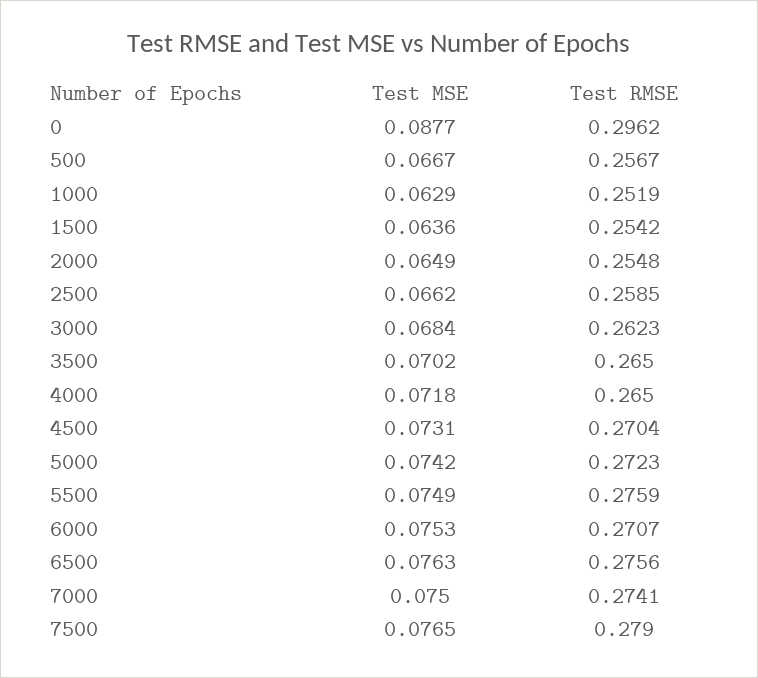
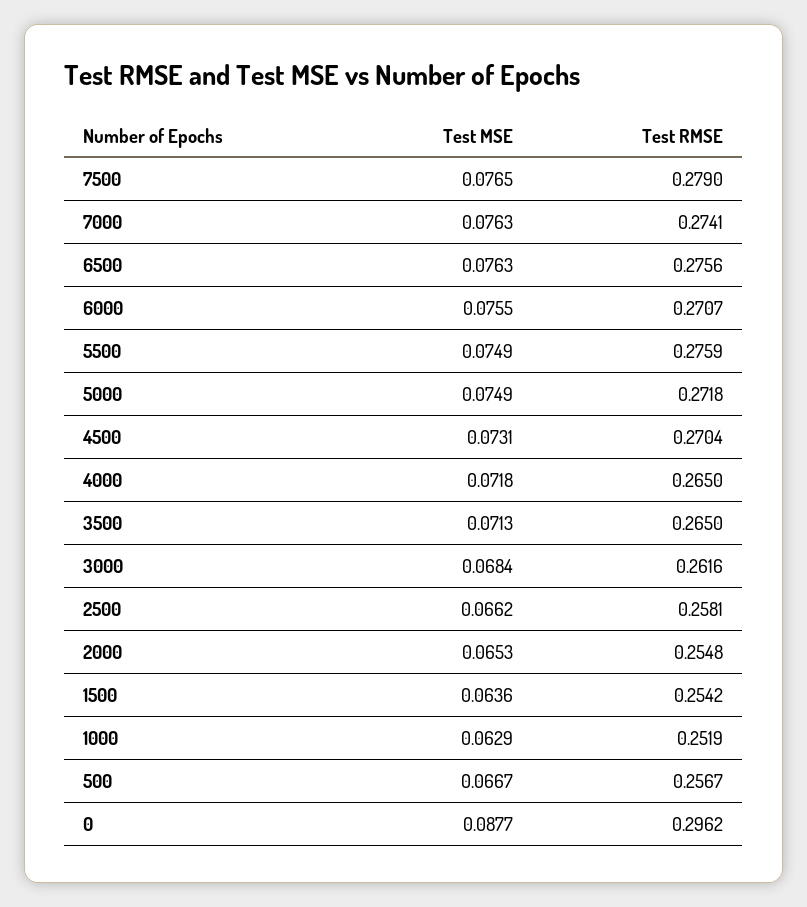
  {
    "Test MSE": {
      "0": 0.0877,
      "500": 0.0667,
      "1000": 0.0629,
      "1500": 0.0636,
-     "2000": 0.0649,
+     "2000": 0.0653,
      "2500": 0.0662,
      "3000": 0.0684,
-     "3500": 0.0702,
+     "3500": 0.0713,
      "4000": 0.0718,
      "4500": 0.0731,
-     "5000": 0.0742,
+     "5000": 0.0749,
      "5500": 0.0749,
-     "6000": 0.0753,
+     "6000": 0.0755,
      "6500": 0.0763,
-     "7000": 0.075,
+     "7000": 0.0763,
      "7500": 0.0765
    },
    "Test RMSE": {
      "0": 0.2962,
      "500": 0.2567,
      "1000": 0.2519,
      "1500": 0.2542,
      "2000": 0.2548,
-     "2500": 0.2585,
+     "2500": 0.2581,
-     "3000": 0.2623,
+     "3000": 0.2616,
      "3500": 0.265,
      "4000": 0.265,
      "4500": 0.2704,
-     "5000": 0.2723,
+     "5000": 0.2718,
      "5500": 0.2759,
      "6000": 0.2707,
      "6500": 0.2756,
      "7000": 0.2741,
      "7500": 0.279
    }
  }

